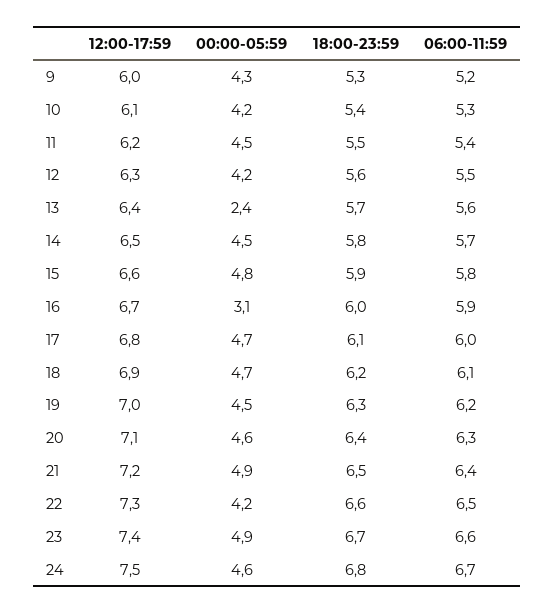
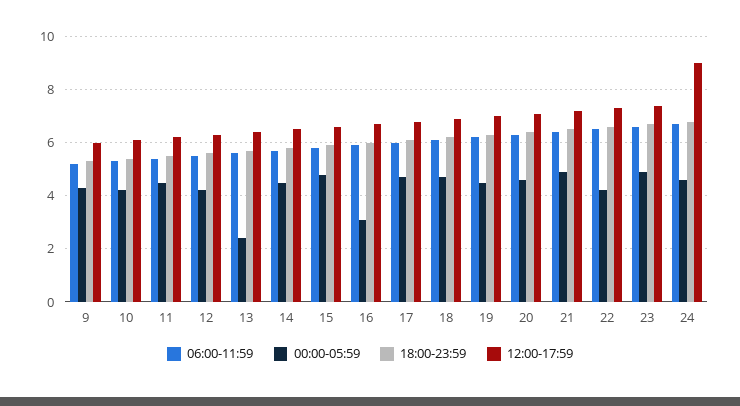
  {
    "12:00-17:59": {
      "9": 6,
      "10": 6.1,
      "11": 6.2,
      "12": 6.3,
      "13": 6.4,
      "14": 6.5,
      "15": 6.6,
      "16": 6.7,
      "17": 6.8,
      "18": 6.9,
      "19": 7,
      "20": 7.1,
      "21": 7.2,
      "22": 7.3,
      "23": 7.4,
-     "24": 7.5
+     "24": 9
    },
    "00:00-05:59": {
      "9": 4.3,
      "10": 4.2,
      "11": 4.5,
      "12": 4.2,
      "13": 2.4,
      "14": 4.5,
      "15": 4.8,
      "16": 3.1,
      "17": 4.7,
      "18": 4.7,
      "19": 4.5,
      "20": 4.6,
      "21": 4.9,
      "22": 4.2,
      "23": 4.9,
      "24": 4.6
    },
    "18:00-23:59": {
      "9": 5.3,
      "10": 5.4,
      "11": 5.5,
      "12": 5.6,
      "13": 5.7,
      "14": 5.8,
      "15": 5.9,
      "16": 6,
      "17": 6.1,
      "18": 6.2,
      "19": 6.3,
      "20": 6.4,
      "21": 6.5,
      "22": 6.6,
      "23": 6.7,
      "24": 6.8
    },
    "06:00-11:59": {
      "9": 5.2,
      "10": 5.3,
      "11": 5.4,
      "12": 5.5,
      "13": 5.6,
      "14": 5.7,
      "15": 5.8,
      "16": 5.9,
      "17": 6,
      "18": 6.1,
      "19": 6.2,
      "20": 6.3,
      "21": 6.4,
      "22": 6.5,
      "23": 6.6,
      "24": 6.7
    }
  }

